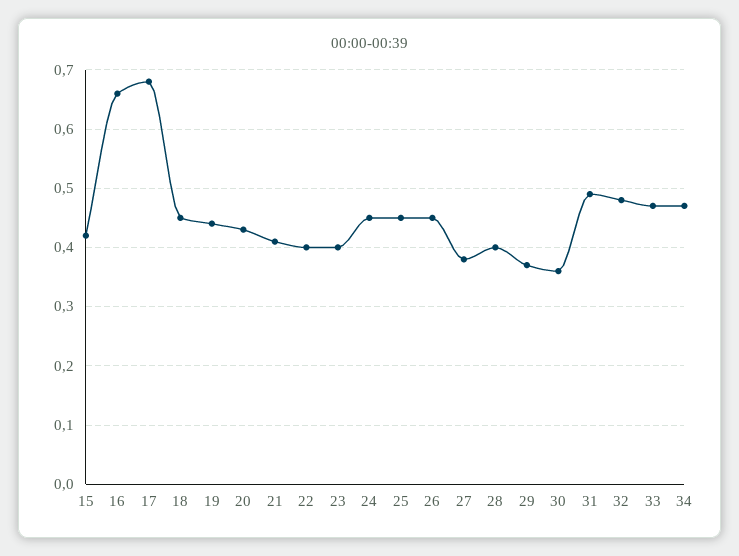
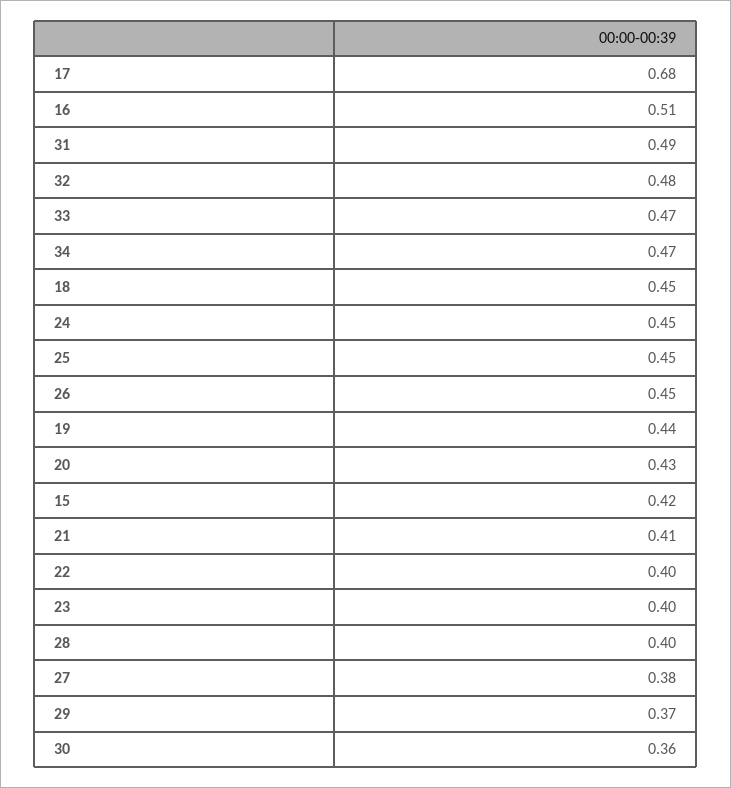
  {
    "15": 0.42,
-   "16": 0.65,
+   "16": 0.51,
    "17": 0.68,
    "18": 0.45,
    "19": 0.44,
    "20": 0.43,
    "21": 0.41,
    "22": 0.4,
    "23": 0.4,
    "24": 0.45,
    "25": 0.45,
    "26": 0.45,
    "27": 0.38,
    "28": 0.4,
    "29": 0.37,
    "30": 0.36,
    "31": 0.49,
    "32": 0.48,
    "33": 0.47,
    "34": 0.47
  }

